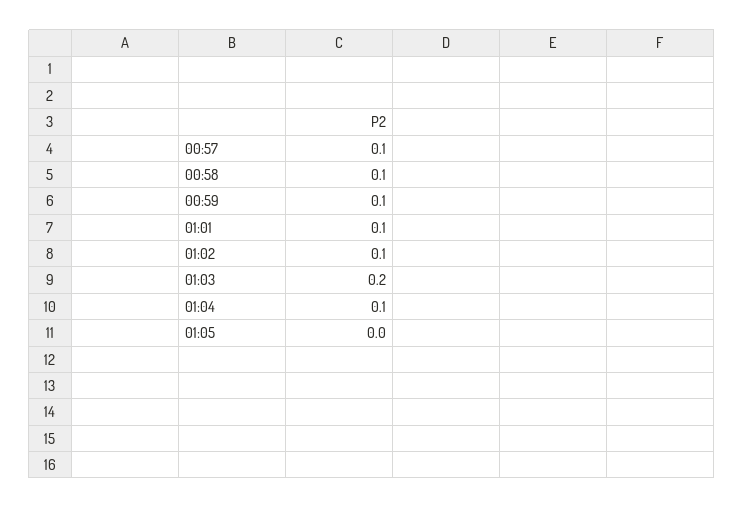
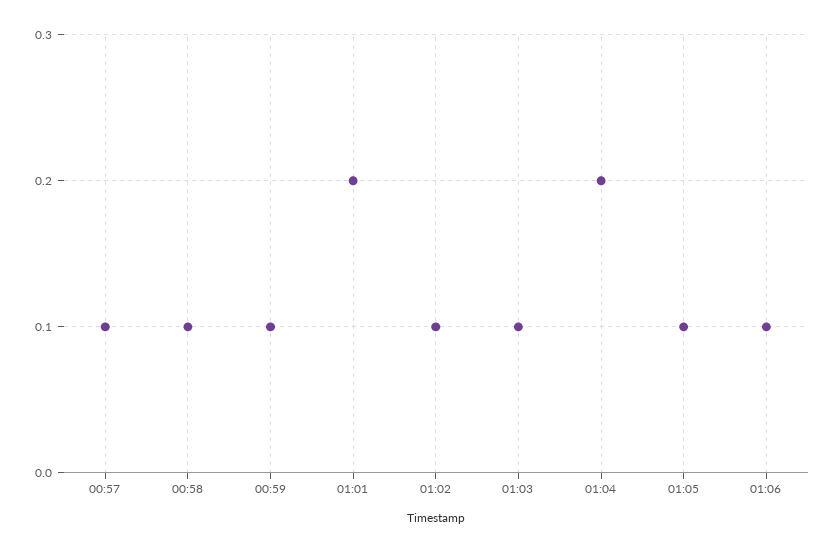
  {
    "00:57": 0.1,
    "00:58": 0.1,
    "00:59": 0.1,
-   "01:01": 0.1,
+   "01:01": 0.2,
    "01:02": 0.1,
-   "01:03": 0.2,
+   "01:03": 0.1,
-   "01:04": 0.1,
+   "01:04": 0.2,
-   "01:05": 0
+   "01:05": 0.1,
+   "01:06": 0.1
  }

